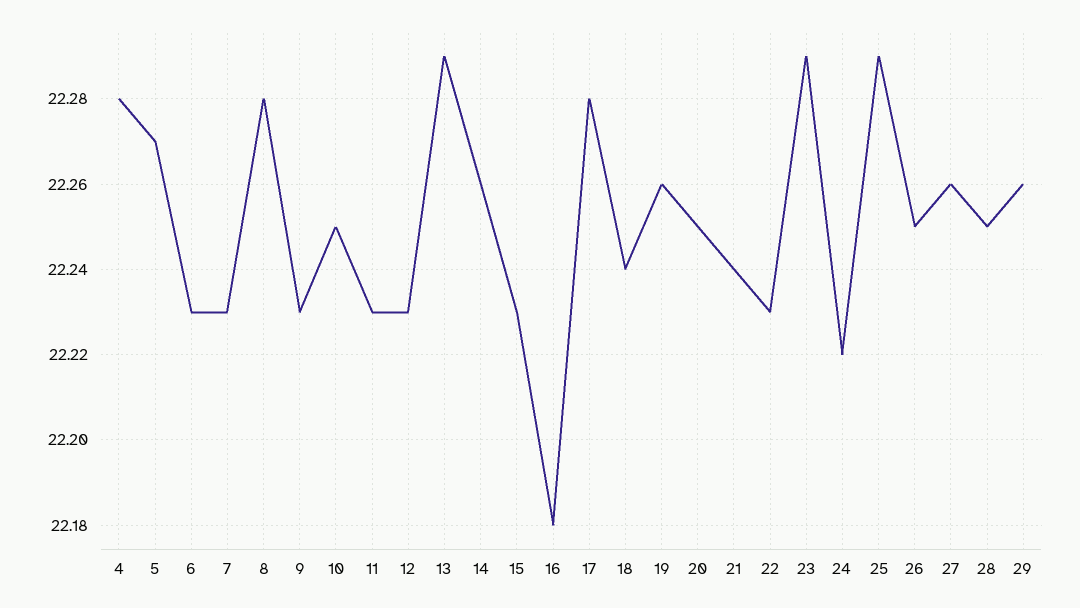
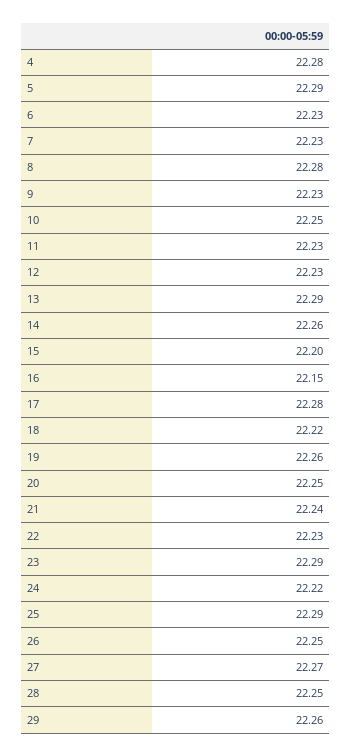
  {
    "4": 22.28,
-   "5": 22.27,
+   "5": 22.29,
    "6": 22.23,
    "7": 22.23,
    "8": 22.28,
    "9": 22.23,
    "10": 22.25,
    "11": 22.23,
    "12": 22.23,
    "13": 22.29,
    "14": 22.26,
-   "15": 22.23,
+   "15": 22.2,
-   "16": 22.18,
+   "16": 22.15,
    "17": 22.28,
-   "18": 22.24,
+   "18": 22.22,
    "19": 22.26,
    "20": 22.25,
    "21": 22.24,
    "22": 22.23,
    "23": 22.29,
    "24": 22.22,
    "25": 22.29,
    "26": 22.25,
-   "27": 22.26,
+   "27": 22.27,
    "28": 22.25,
    "29": 22.26
  }

